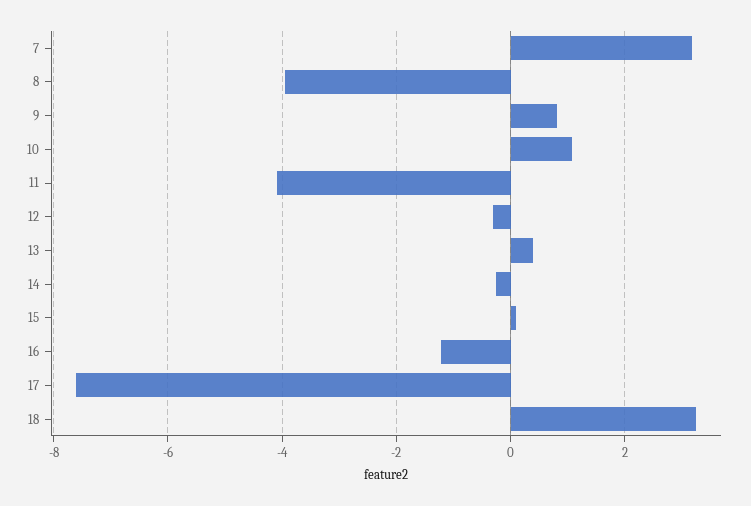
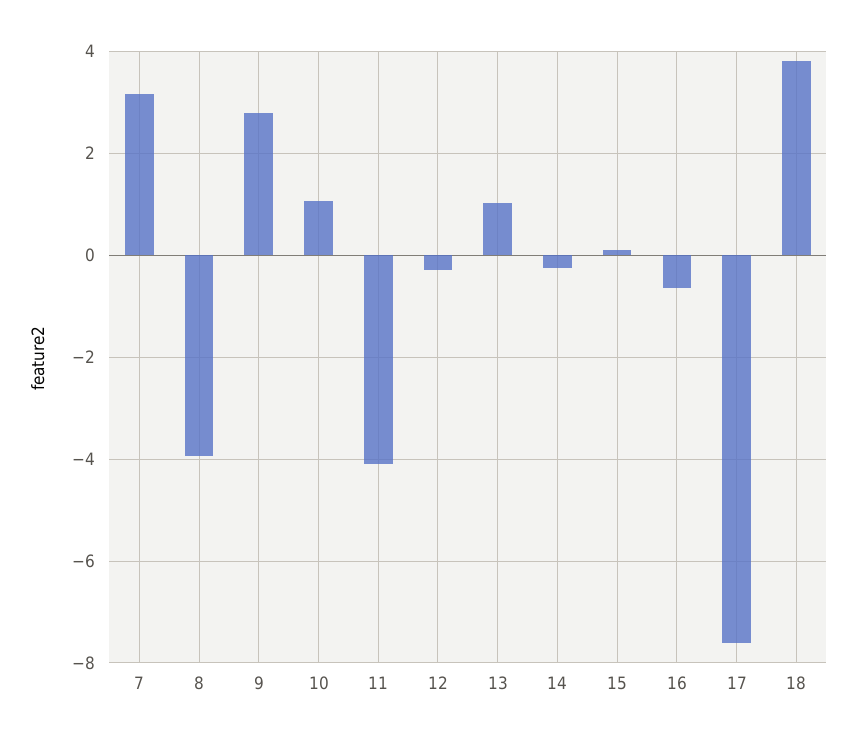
  {
    "7": 3.2,
    "8": -4,
-   "9": 0.8,
+   "9": 2.8,
    "10": 1,
    "11": -4,
    "12": -0.4,
-   "13": 0.4,
+   "13": 1,
    "14": -0.2,
    "15": 0.2,
-   "16": -1.2,
+   "16": -0.6,
    "17": -7.6,
-   "18": 3.2
+   "18": 3.8
  }

